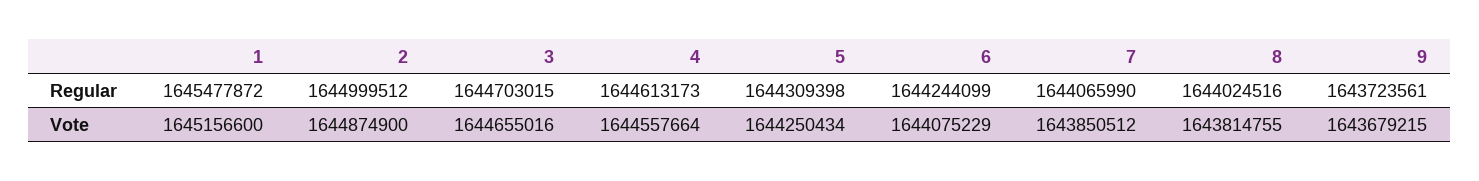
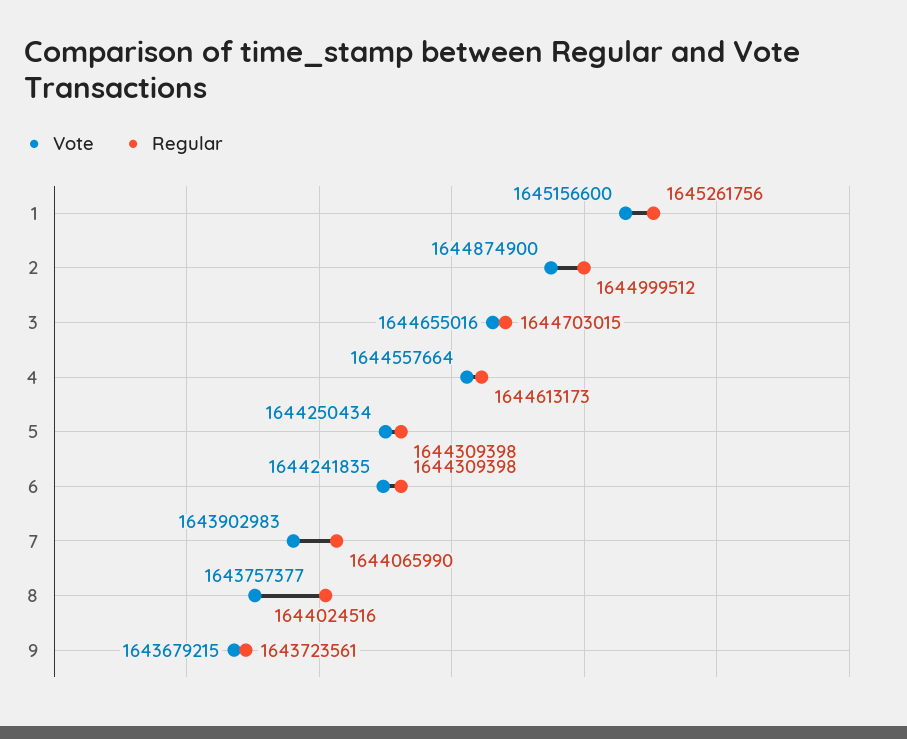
  {
    "Regular": {
-     "1": 1645477872,
+     "1": 1645261756,
      "2": 1644999512,
      "3": 1644703015,
      "4": 1644613173,
      "5": 1644309398,
-     "6": 1644244099,
+     "6": 1644309398,
      "7": 1644065990,
      "8": 1644024516,
      "9": 1643723561
    },
    "Vote": {
      "1": 1645156600,
      "2": 1644874900,
      "3": 1644655016,
      "4": 1644557664,
      "5": 1644250434,
-     "6": 1644075229,
+     "6": 1644241835,
-     "7": 1643850512,
+     "7": 1643902983,
-     "8": 1643814755,
+     "8": 1643757377,
      "9": 1643679215
    }
  }

